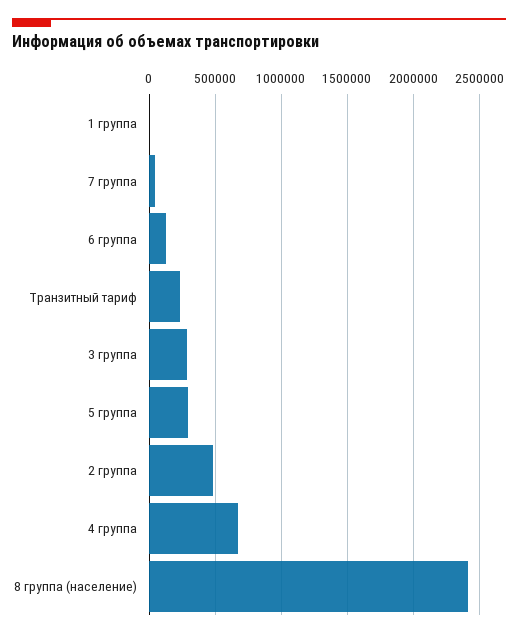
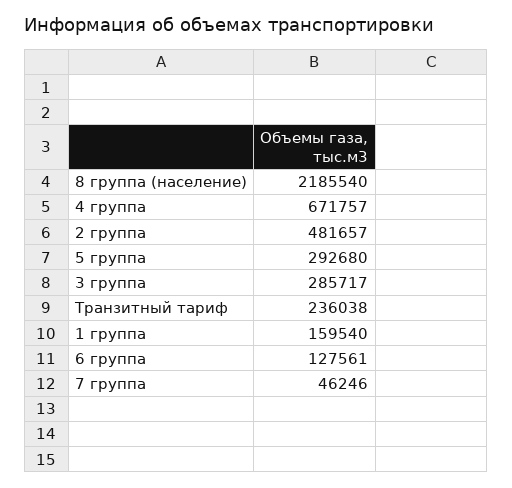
  {
-   "1 группа": 0,
+   "1 группа": 159540,
    "7 группа": 46246,
    "6 группа": 127561,
    "Транзитный тариф": 236038,
    "3 группа": 285717,
    "5 группа": 292680,
    "2 группа": 481657,
    "4 группа": 671757,
-   "8 группа (население)": 2400000
+   "8 группа (население)": 2185540
  }

